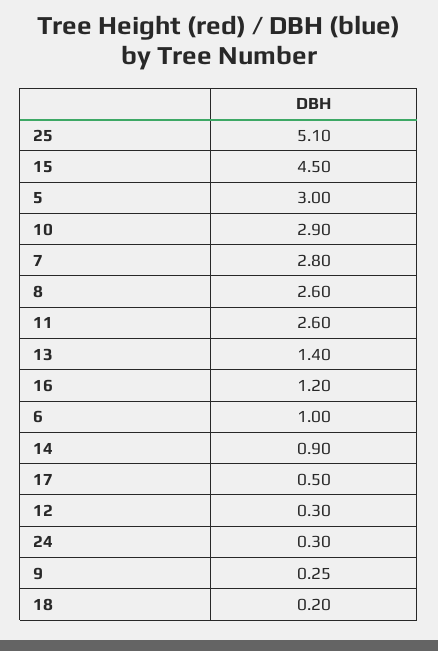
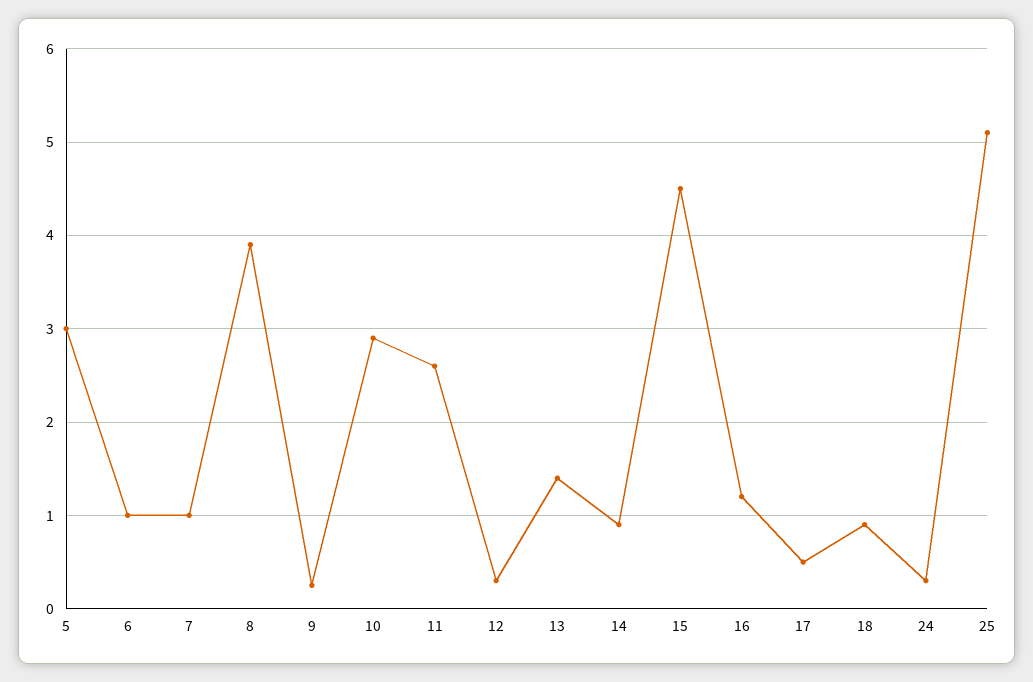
  {
    "25": 5.1,
    "15": 4.5,
    "5": 3,
    "10": 2.9,
-   "7": 2.8,
+   "7": 1,
-   "8": 2.6,
+   "8": 3.9,
    "11": 2.6,
    "13": 1.4,
    "16": 1.2,
    "6": 1,
    "14": 0.9,
    "17": 0.5,
    "12": 0.3,
    "24": 0.3,
    "9": 0.25,
-   "18": 0.2
+   "18": 0.9
  }

